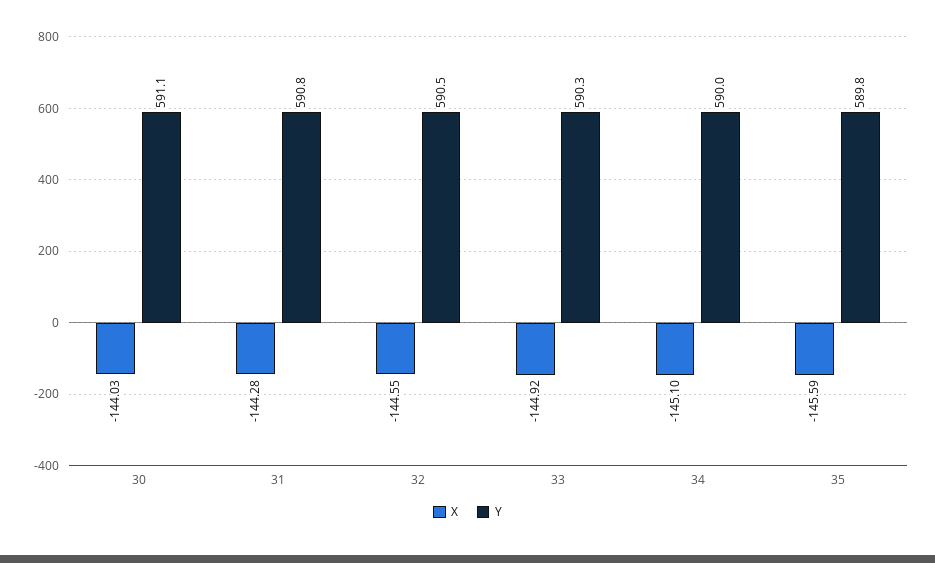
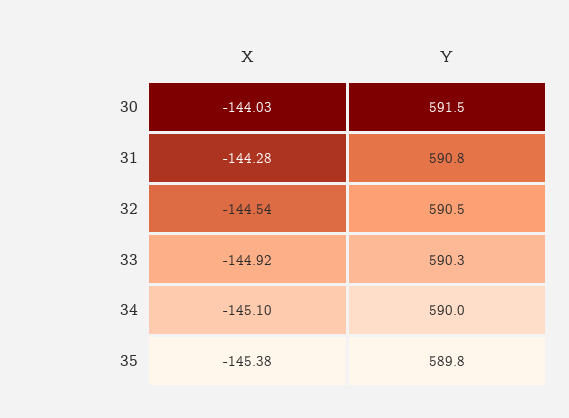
  {
    "X": {
      "30": -144.03,
      "31": -144.28,
-     "32": -144.55,
+     "32": -144.54,
      "33": -144.92,
      "34": -145.1,
-     "35": -145.59
+     "35": -145.38
    },
    "Y": {
-     "30": 591.1,
+     "30": 591.5,
      "31": 590.8,
      "32": 590.5,
      "33": 590.3,
      "34": 590,
      "35": 589.8
    }
  }

